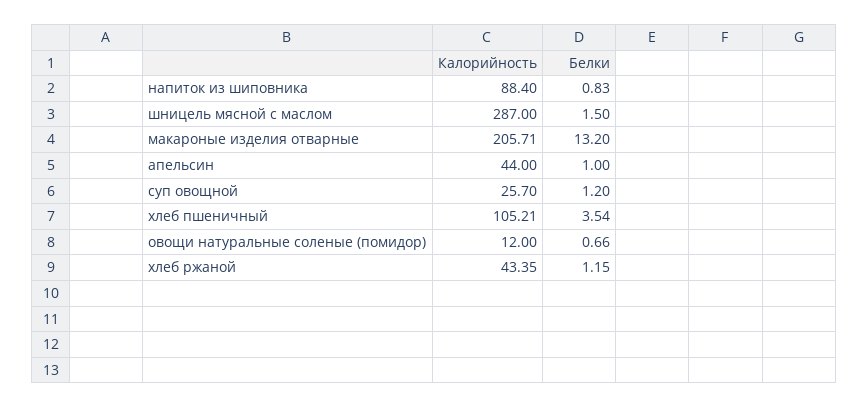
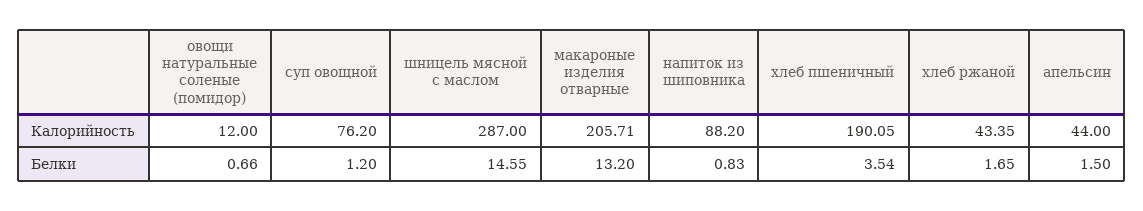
  {
    "Калорийность": {
-     "напиток из шиповника": 88.4,
+     "напиток из шиповника": 88.2,
      "шницель мясной с маслом": 287,
      "макароные изделия отварные": 205.71,
      "апельсин": 44,
-     "суп овощной": 25.7,
+     "суп овощной": 76.2,
-     "хлеб пшеничный": 105.21,
+     "хлеб пшеничный": 190.05,
      "овощи натуральные соленые (помидор)": 12,
      "хлеб ржаной": 43.35
    },
    "Белки": {
      "напиток из шиповника": 0.83,
-     "шницель мясной с маслом": 1.5,
+     "шницель мясной с маслом": 14.55,
      "макароные изделия отварные": 13.2,
-     "апельсин": 1,
+     "апельсин": 1.5,
      "суп овощной": 1.2,
      "хлеб пшеничный": 3.54,
      "овощи натуральные соленые (помидор)": 0.66,
-     "хлеб ржаной": 1.15
+     "хлеб ржаной": 1.65
    }
  }

